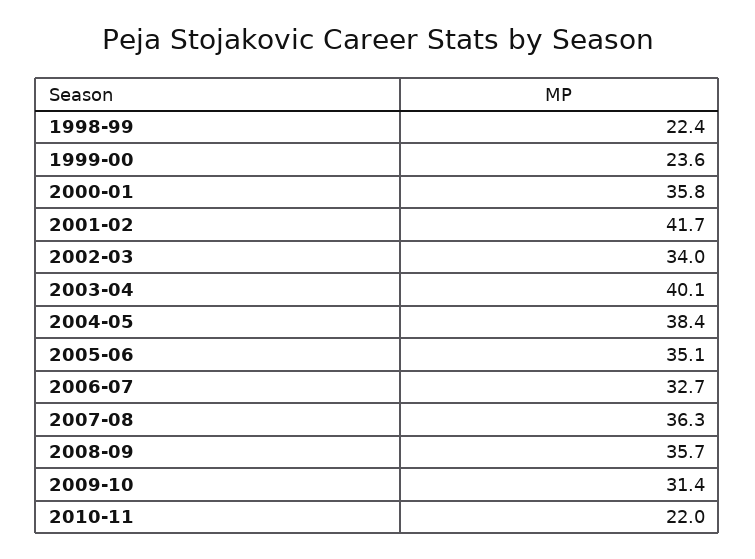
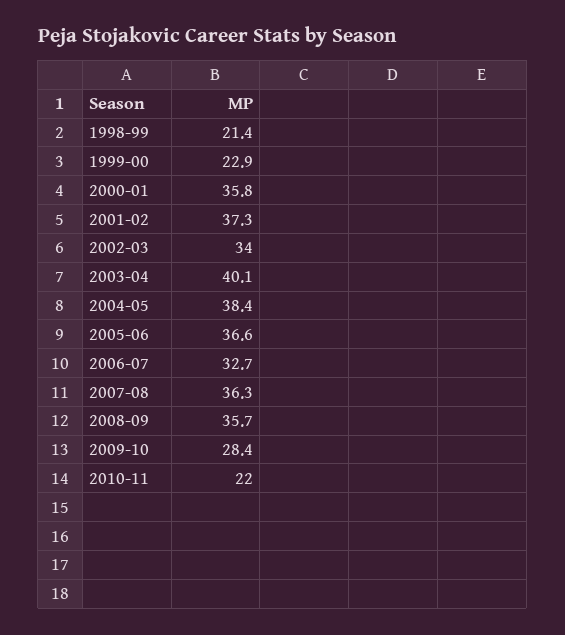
  {
-   "1998-99": 22.4,
+   "1998-99": 21.4,
-   "1999-00": 23.6,
+   "1999-00": 22.9,
    "2000-01": 35.8,
-   "2001-02": 41.7,
+   "2001-02": 37.3,
    "2002-03": 34,
    "2003-04": 40.1,
    "2004-05": 38.4,
-   "2005-06": 35.1,
+   "2005-06": 36.6,
    "2006-07": 32.7,
    "2007-08": 36.3,
    "2008-09": 35.7,
-   "2009-10": 31.4,
+   "2009-10": 28.4,
    "2010-11": 22
  }

